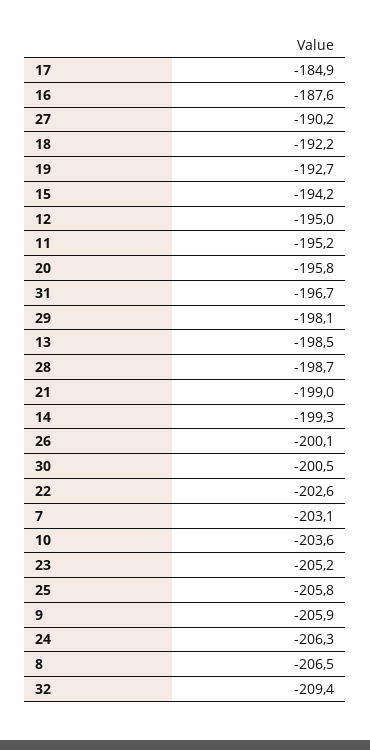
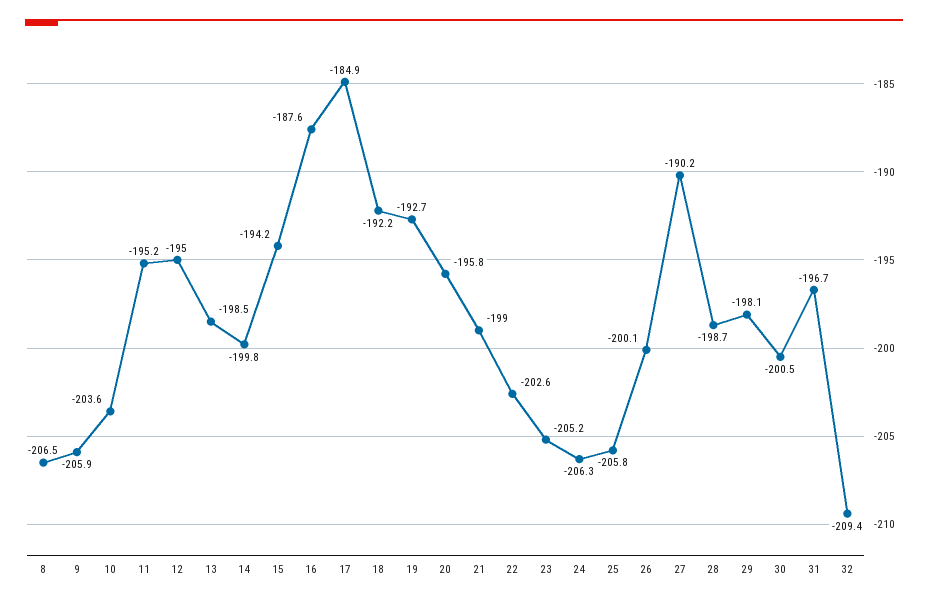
  {
    "17": -184.9,
    "16": -187.6,
    "27": -190.2,
    "18": -192.2,
    "19": -192.7,
    "15": -194.2,
    "12": -195,
    "11": -195.2,
    "20": -195.8,
    "31": -196.7,
    "29": -198.1,
    "13": -198.5,
    "28": -198.7,
    "21": -199,
-   "14": -199.3,
+   "14": -199.8,
    "26": -200.1,
    "30": -200.5,
    "22": -202.6,
-   "7": -203.1,
    "10": -203.6,
    "23": -205.2,
    "25": -205.8,
    "9": -205.9,
    "24": -206.3,
    "8": -206.5,
    "32": -209.4
  }

